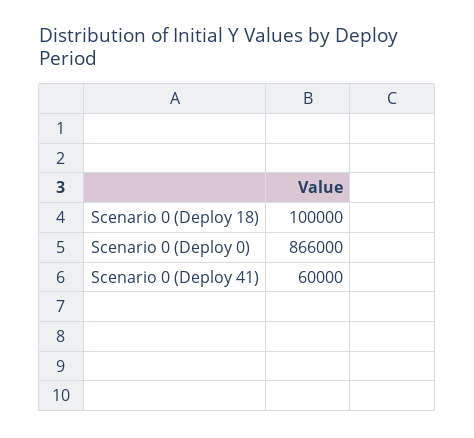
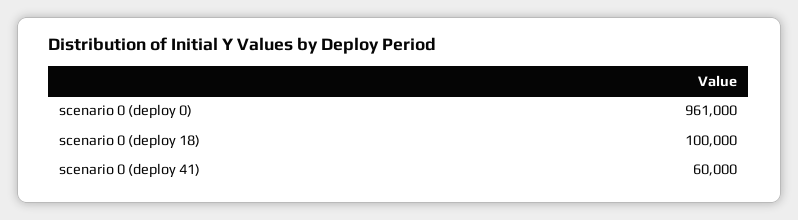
  {
    "Scenario 0 (Deploy 18)": 100000,
-   "Scenario 0 (Deploy 0)": 866000,
+   "Scenario 0 (Deploy 0)": 961000,
    "Scenario 0 (Deploy 41)": 60000
  }

